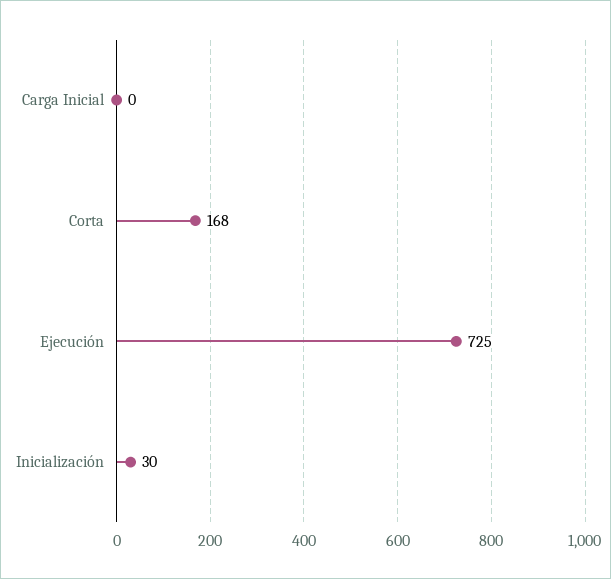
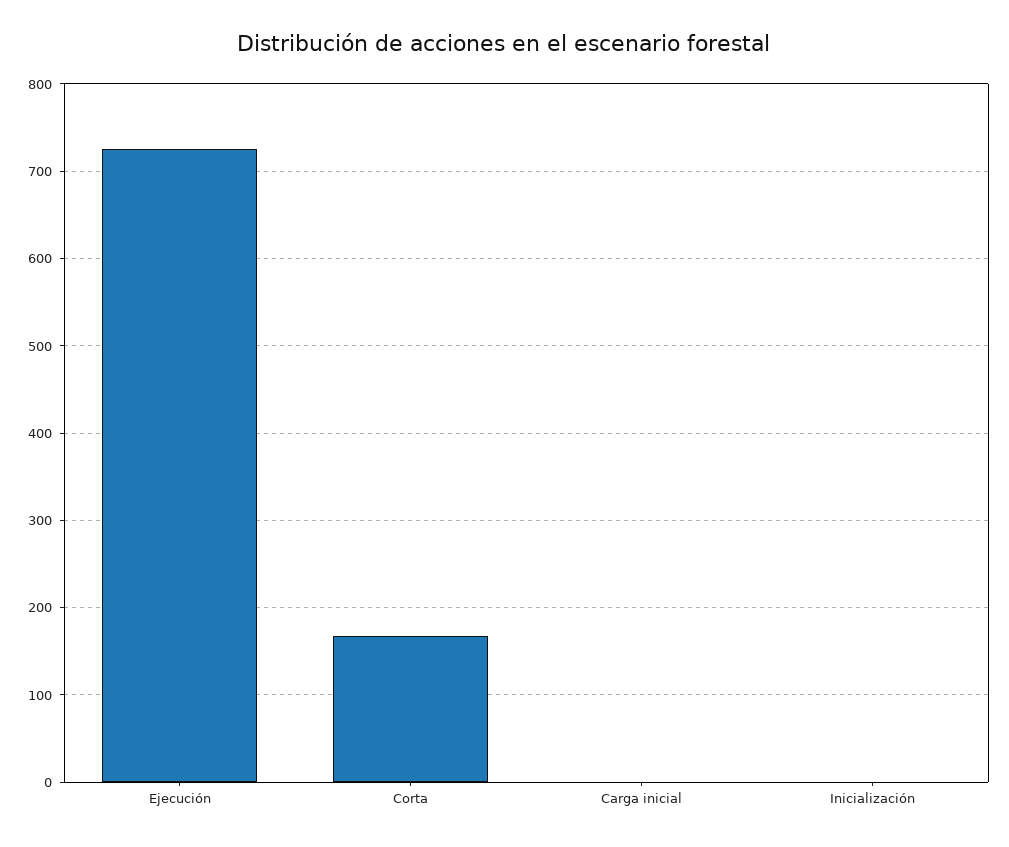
  {
    "Carga Inicial": 0,
    "Corta": 168,
    "Ejecución": 725,
-   "Inicialización": 30
+   "Inicialización": 0
  }

